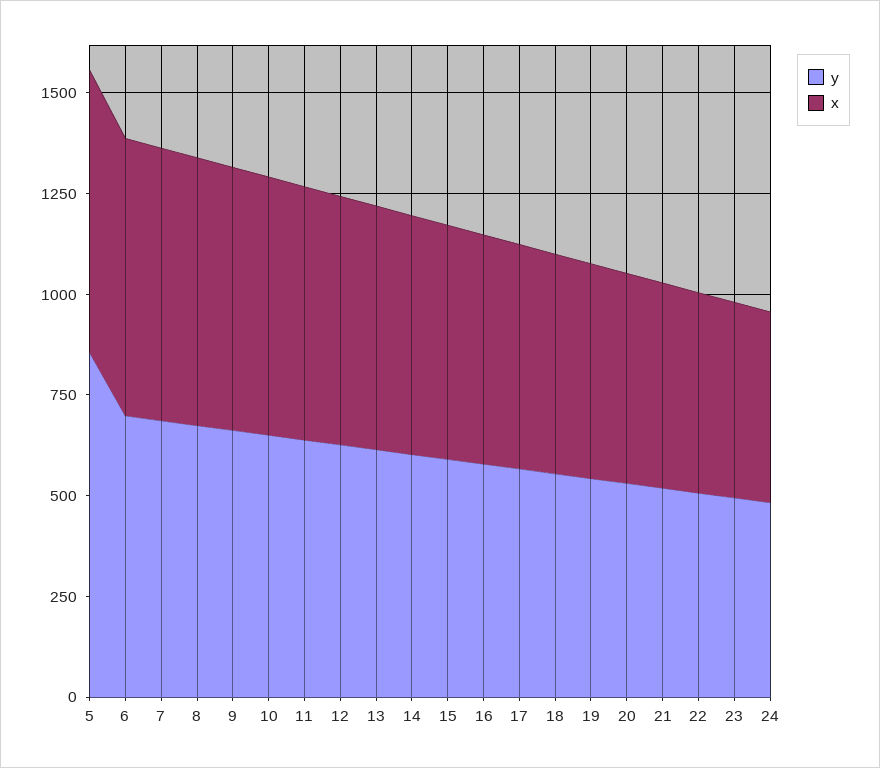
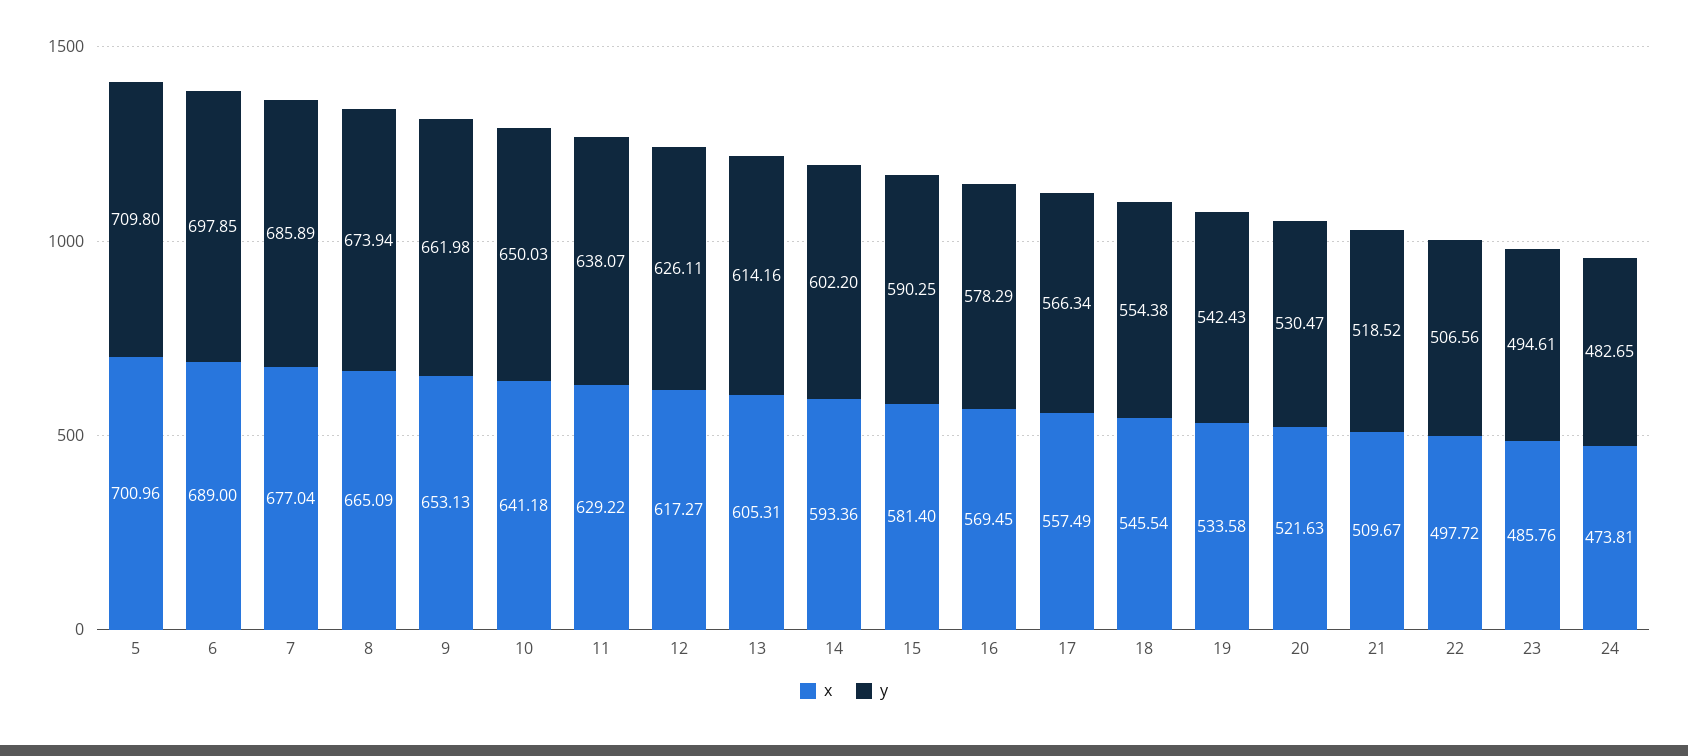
  {
    "y": {
-     "5": 850,
+     "5": 709.8,
      "6": 697.85,
      "7": 685.89,
      "8": 673.94,
      "9": 661.98,
      "10": 650.03,
      "11": 638.07,
      "12": 626.11,
      "13": 614.16,
      "14": 602.2,
      "15": 590.25,
      "16": 578.29,
      "17": 566.34,
      "18": 554.38,
      "19": 542.43,
      "20": 530.47,
      "21": 518.52,
      "22": 506.56,
      "23": 494.61,
      "24": 482.65
    },
    "x": {
      "5": 700.96,
      "6": 689,
      "7": 677.04,
      "8": 665.09,
      "9": 653.13,
      "10": 641.18,
      "11": 629.22,
      "12": 617.27,
      "13": 605.31,
      "14": 593.36,
      "15": 581.4,
      "16": 569.45,
      "17": 557.49,
      "18": 545.54,
      "19": 533.58,
      "20": 521.63,
      "21": 509.67,
      "22": 497.72,
      "23": 485.76,
      "24": 473.81
    }
  }

